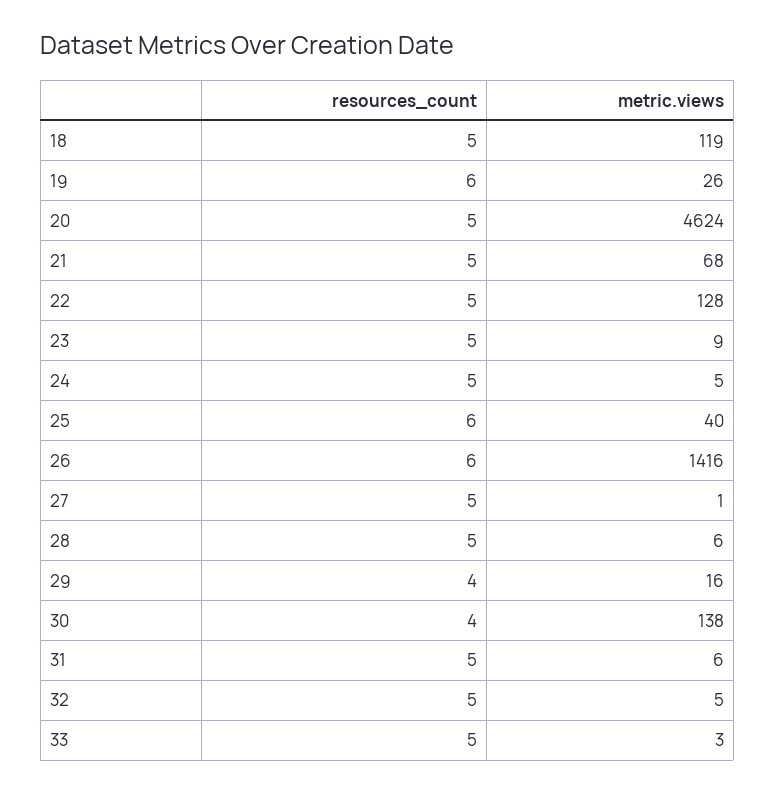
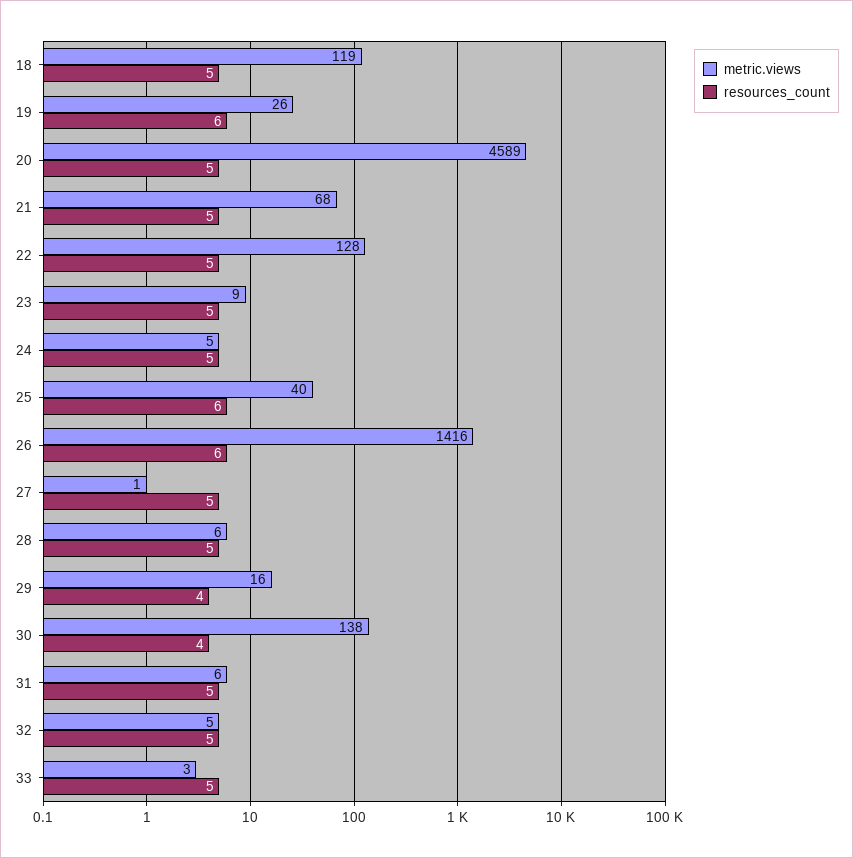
  {
    "resources_count": {
      "18": 5,
      "19": 6,
      "20": 5,
      "21": 5,
      "22": 5,
      "23": 5,
      "24": 5,
      "25": 6,
      "26": 6,
      "27": 5,
      "28": 5,
      "29": 4,
      "30": 4,
      "31": 5,
      "32": 5,
      "33": 5
    },
    "metric.views": {
      "18": 119,
      "19": 26,
-     "20": 4624,
+     "20": 4589,
      "21": 68,
      "22": 128,
      "23": 9,
      "24": 5,
      "25": 40,
      "26": 1416,
      "27": 1,
      "28": 6,
      "29": 16,
      "30": 138,
      "31": 6,
      "32": 5,
      "33": 3
    }
  }

